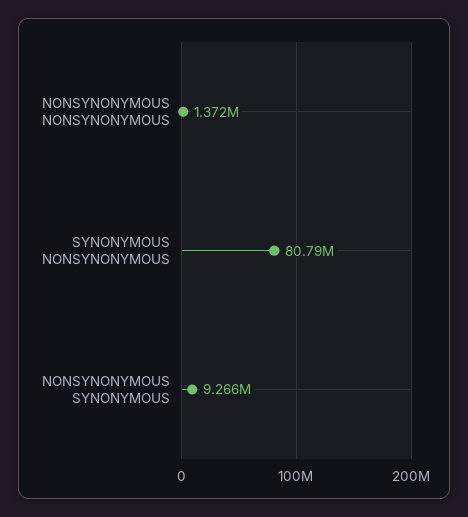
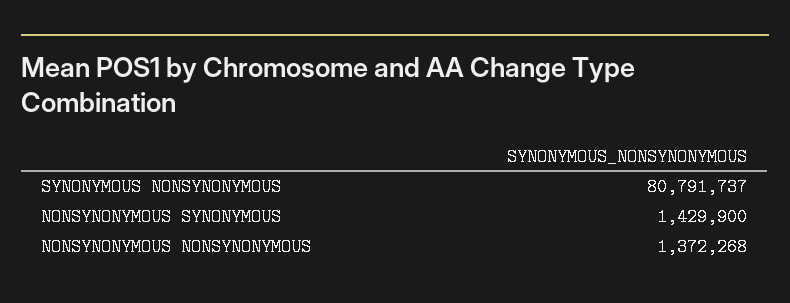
  {
    "NONSYNONYMOUS NONSYNONYMOUS": 1372268,
    "SYNONYMOUS NONSYNONYMOUS": 80791737,
-   "NONSYNONYMOUS SYNONYMOUS": 9266000
+   "NONSYNONYMOUS SYNONYMOUS": 1429900
  }

